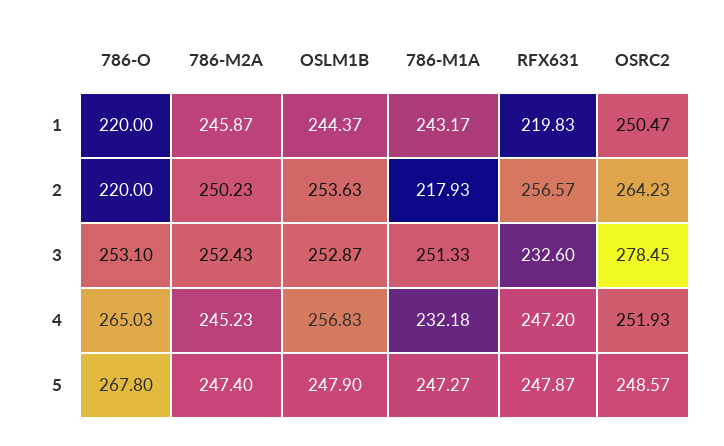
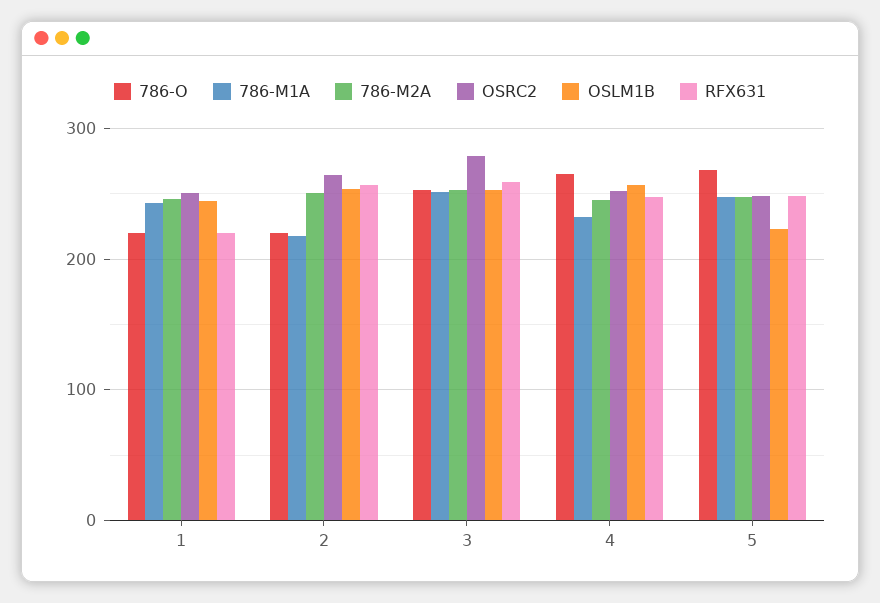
  {
    "786-O": {
      "1": 220,
      "2": 220,
      "3": 253.1,
      "4": 265.03,
      "5": 267.8
    },
    "786-M2A": {
      "1": 245.87,
      "2": 250.23,
      "3": 252.43,
      "4": 245.23,
      "5": 247.4
    },
    "OSLM1B": {
      "1": 244.37,
      "2": 253.63,
      "3": 252.87,
      "4": 256.83,
-     "5": 247.9
+     "5": 220
    },
    "786-M1A": {
      "1": 243.17,
      "2": 217.93,
      "3": 251.33,
      "4": 232.18,
      "5": 247.27
    },
    "RFX631": {
      "1": 219.83,
      "2": 256.57,
-     "3": 232.6,
+     "3": 260,
      "4": 247.2,
      "5": 247.87
    },
    "OSRC2": {
      "1": 250.47,
      "2": 264.23,
      "3": 278.45,
      "4": 251.93,
      "5": 248.57
    }
  }

